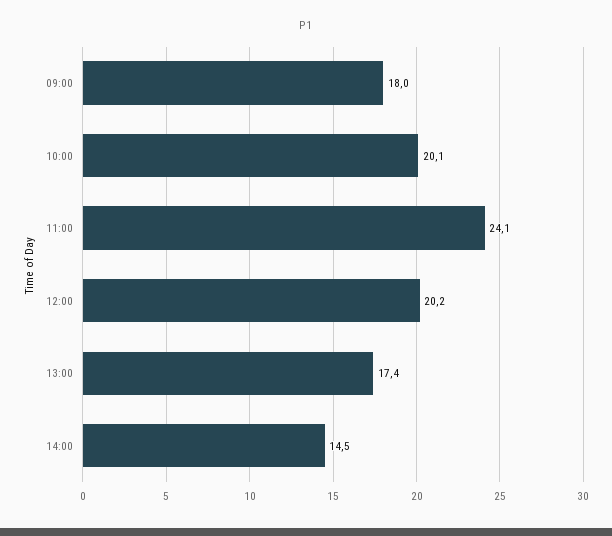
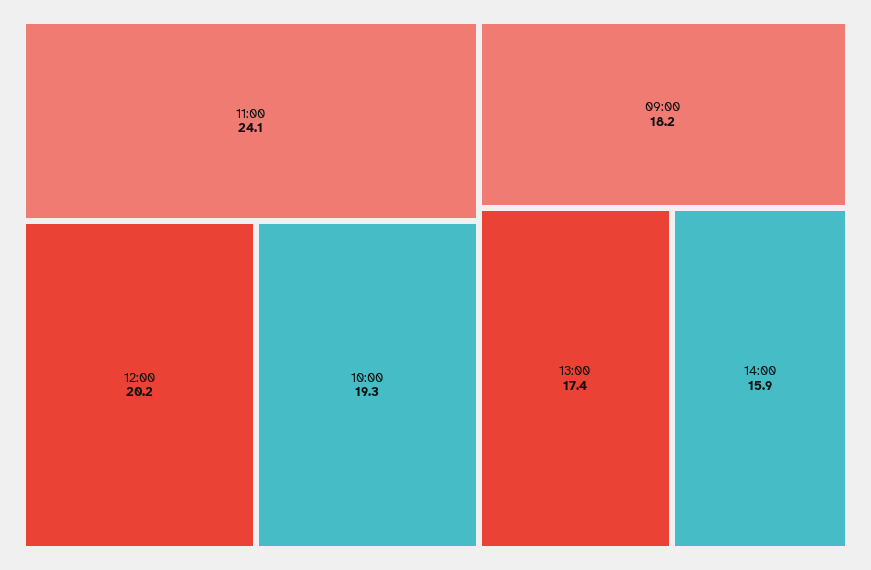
  {
-   "09:00": 18,
+   "09:00": 18.2,
-   "10:00": 20.1,
+   "10:00": 19.3,
    "11:00": 24.1,
    "12:00": 20.2,
    "13:00": 17.4,
-   "14:00": 14.5
+   "14:00": 15.9
  }

